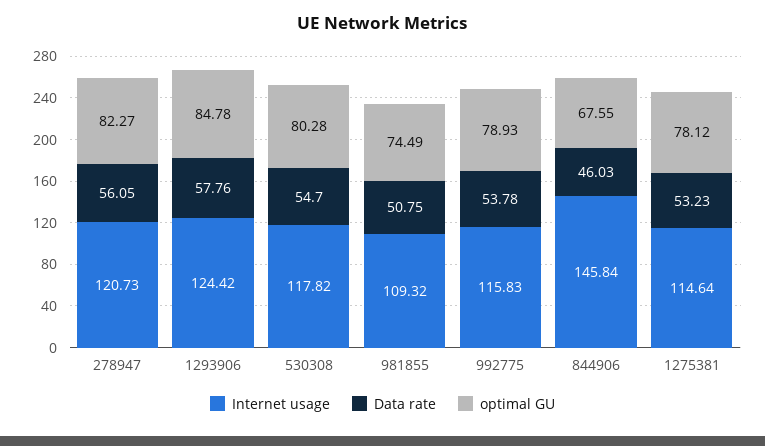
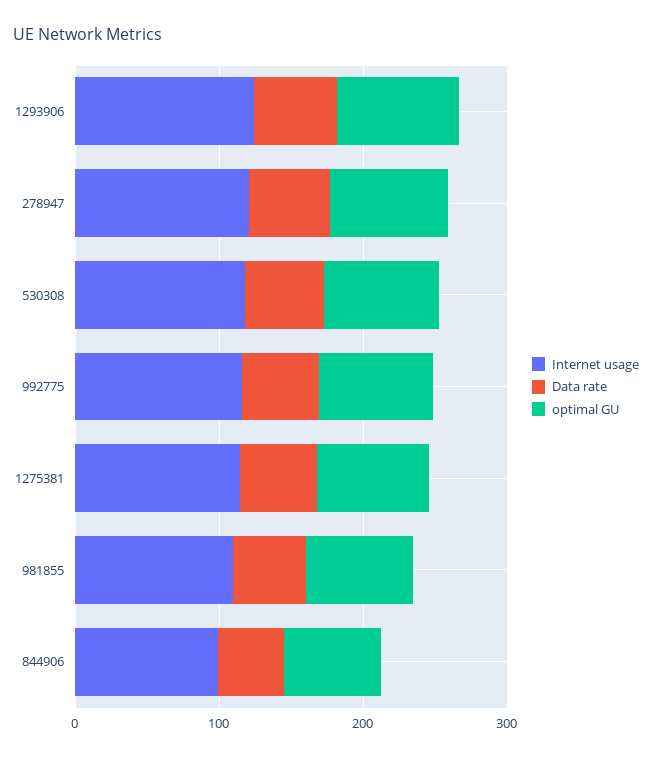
  {
    "Internet usage": {
      "278947": 120.73,
      "1293906": 124.42,
      "530308": 117.82,
      "981855": 109.32,
      "992775": 115.83,
-     "844906": 145.84,
+     "844906": 100,
      "1275381": 114.64
    },
    "Data rate": {
      "278947": 56.05,
      "1293906": 57.76,
      "530308": 54.7,
      "981855": 50.75,
      "992775": 53.78,
      "844906": 46.03,
      "1275381": 53.23
    },
    "optimal GU": {
      "278947": 82.27,
      "1293906": 84.78,
      "530308": 80.28,
      "981855": 74.49,
      "992775": 78.93,
      "844906": 67.55,
      "1275381": 78.12
    }
  }

